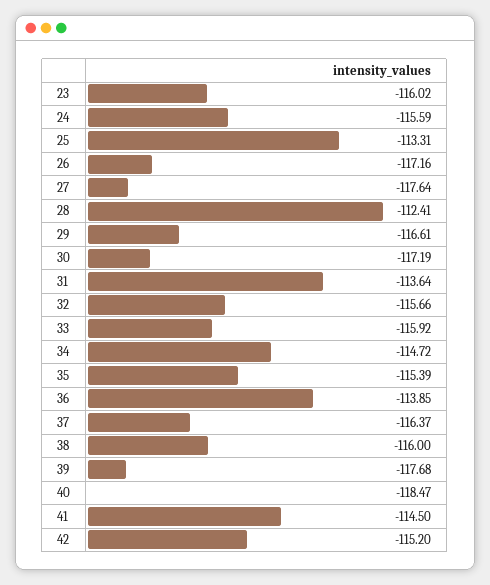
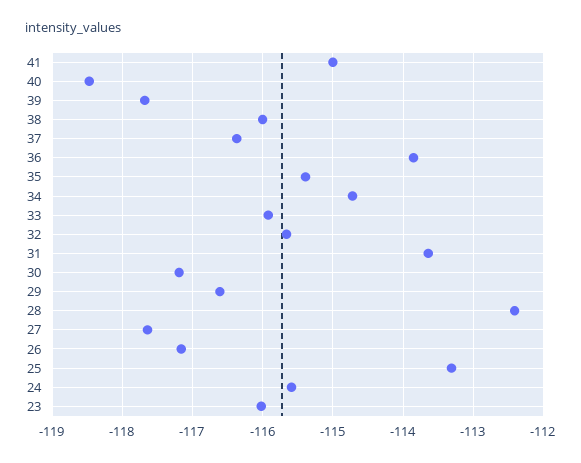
  {
    "23": -116.02,
    "24": -115.59,
    "25": -113.31,
    "26": -117.16,
    "27": -117.64,
    "28": -112.41,
    "29": -116.61,
    "30": -117.19,
    "31": -113.64,
    "32": -115.66,
    "33": -115.92,
    "34": -114.72,
    "35": -115.39,
    "36": -113.85,
    "37": -116.37,
    "38": -116,
    "39": -117.68,
    "40": -118.47,
-   "41": -114.5,
+   "41": -115
-   "42": -115.2
  }

